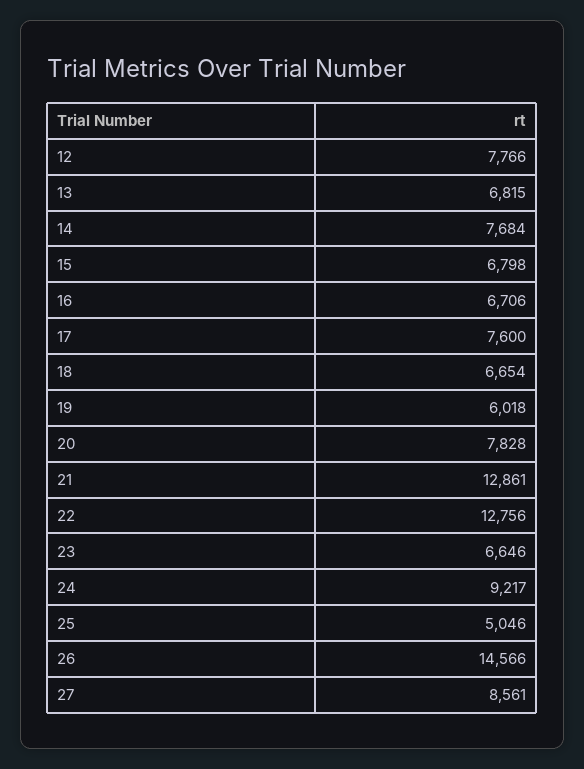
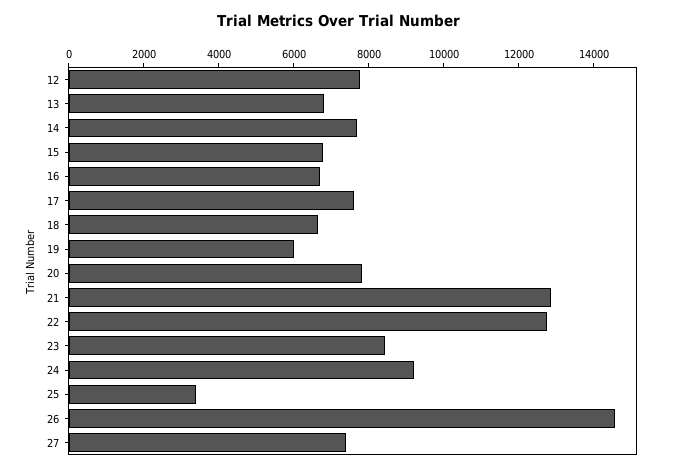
  {
    "12": 7766,
    "13": 6815,
    "14": 7684,
    "15": 6798,
    "16": 6706,
    "17": 7600,
    "18": 6654,
    "19": 6018,
    "20": 7828,
    "21": 12861,
    "22": 12756,
-   "23": 6646,
+   "23": 8500,
    "24": 9217,
-   "25": 5046,
+   "25": 3500,
    "26": 14566,
-   "27": 8561
+   "27": 7500
  }

